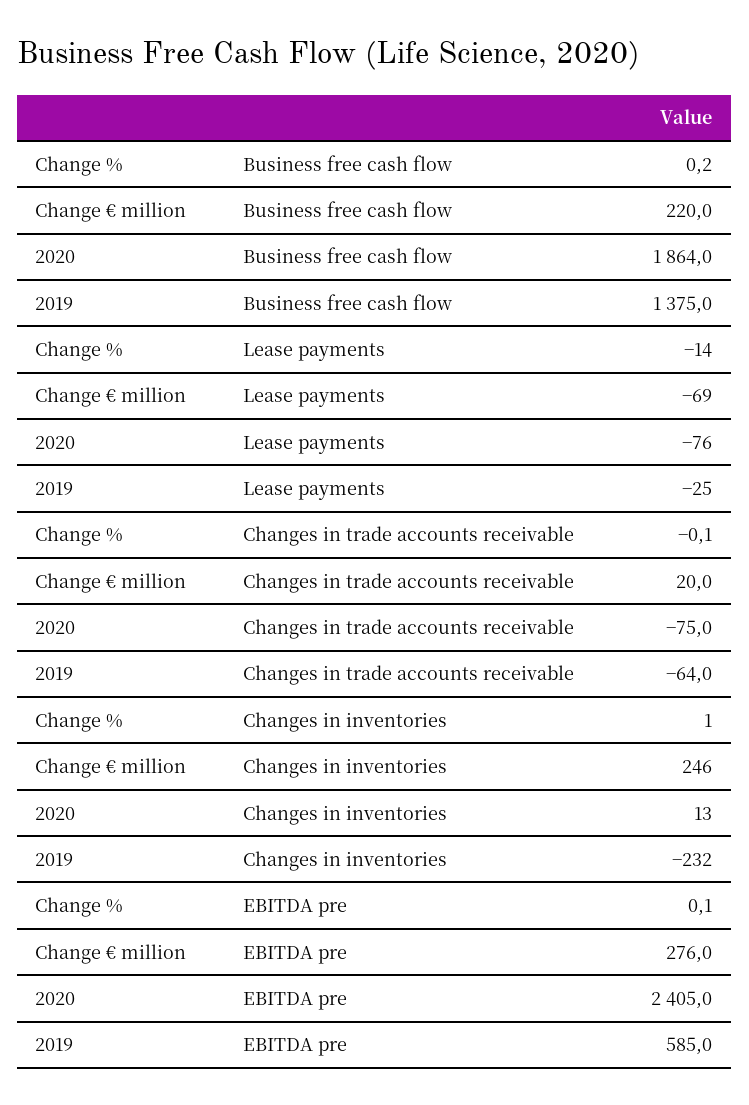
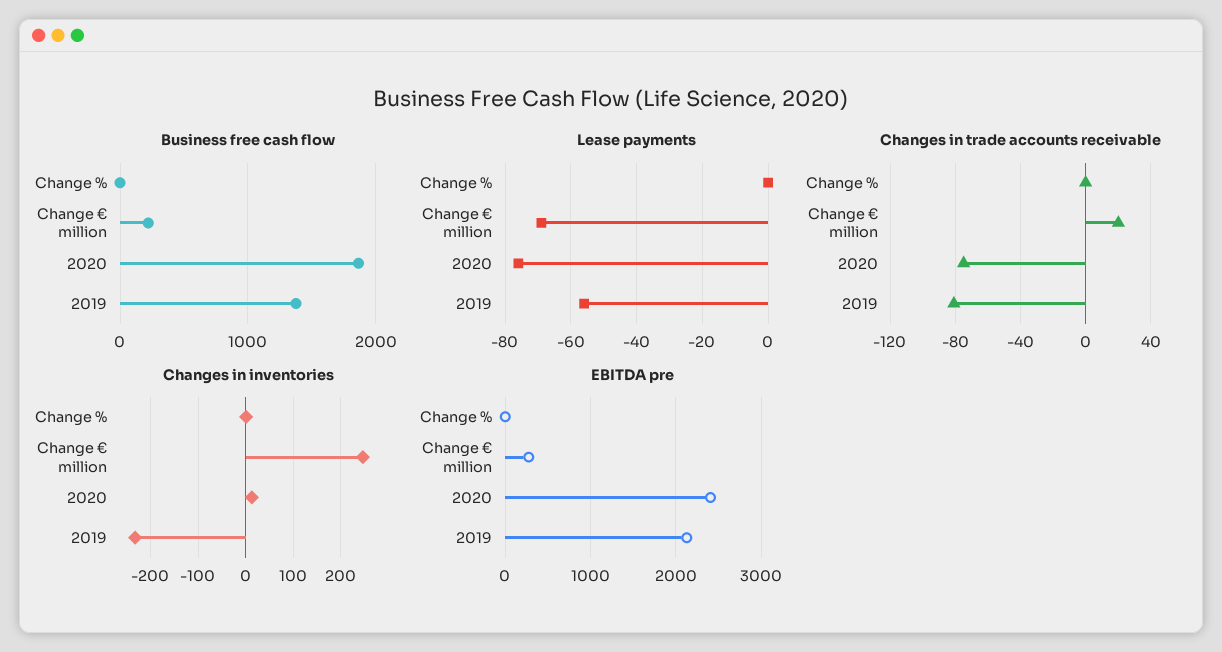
  {
    "Business free cash flow": {
      "Change %": 0.2,
      "Change € million": 220,
      "2020": 1864,
      "2019": 1375
    },
    "Lease payments": {
-     "Change %": -14,
+     "Change %": 0,
      "Change € million": -69,
      "2020": -76,
-     "2019": -25
+     "2019": -55
    },
    "Changes in trade accounts receivable": {
      "Change %": -0.1,
      "Change € million": 20,
      "2020": -75,
-     "2019": -64
+     "2019": -80
    },
    "Changes in inventories": {
      "Change %": 1,
      "Change € million": 246,
      "2020": 13,
      "2019": -232
    },
    "EBITDA pre": {
      "Change %": 0.1,
      "Change € million": 276,
      "2020": 2405,
-     "2019": 585
+     "2019": 2100
    }
  }

